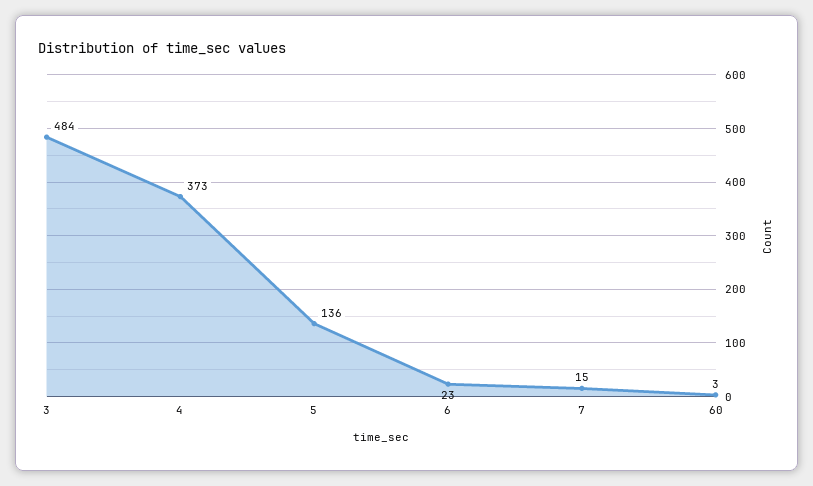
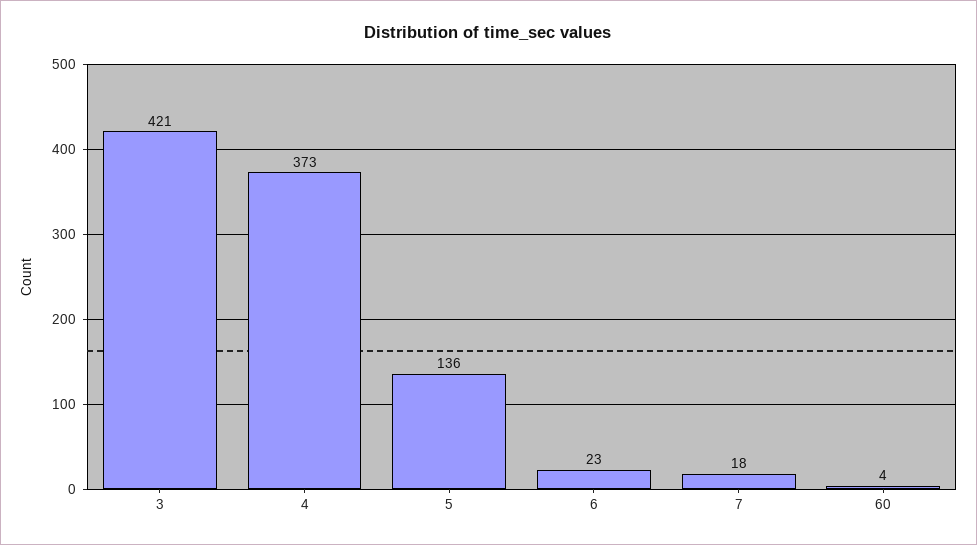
  {
-   "3": 484,
+   "3": 421,
    "4": 373,
    "5": 136,
    "6": 23,
-   "7": 15,
+   "7": 18,
-   "60": 3
+   "60": 4
  }

